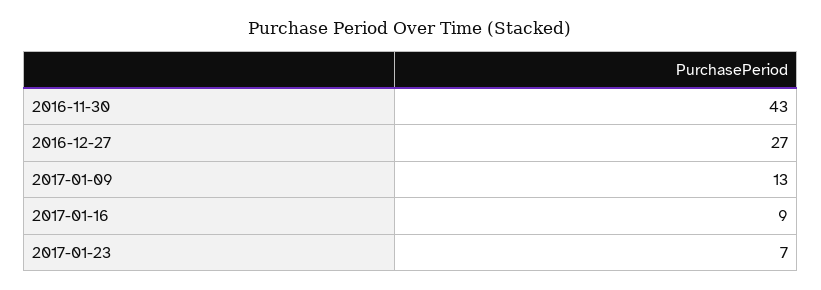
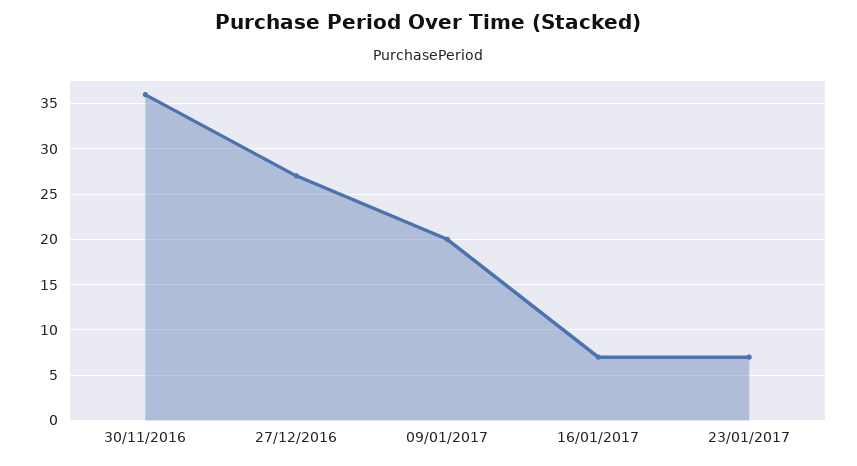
  {
-   "2016-11-30": 43,
+   "2016-11-30": 36,
    "2016-12-27": 27,
-   "2017-01-09": 13,
+   "2017-01-09": 20,
-   "2017-01-16": 9,
+   "2017-01-16": 7,
    "2017-01-23": 7
  }

